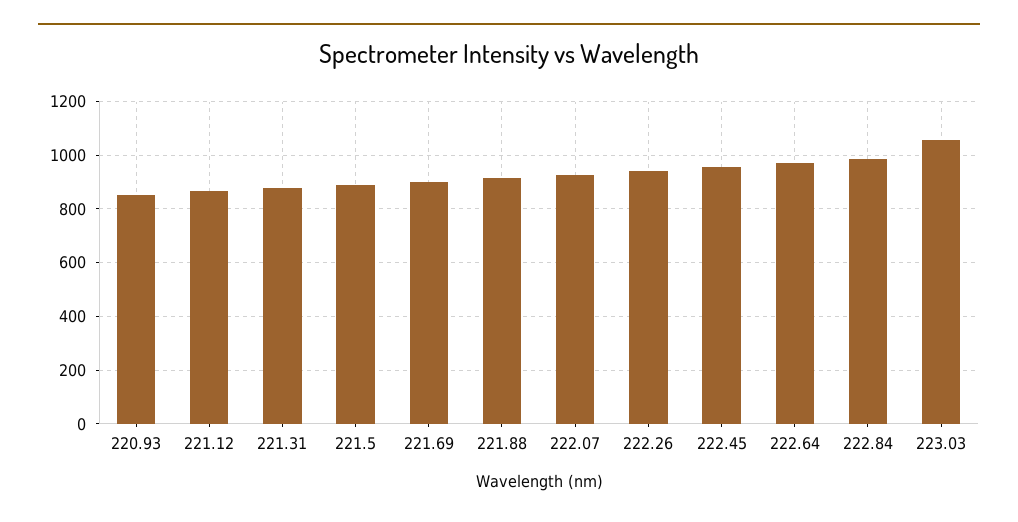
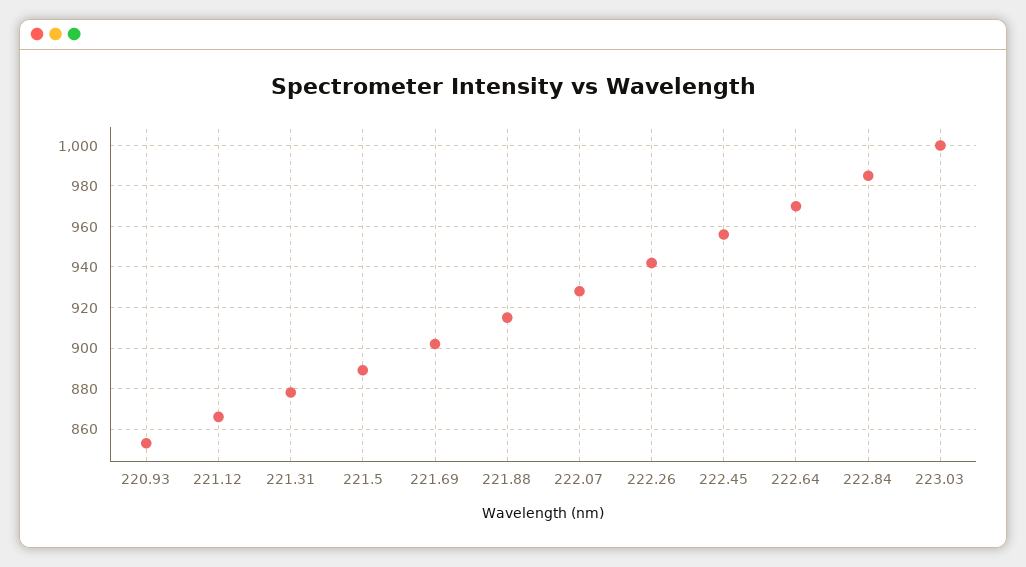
  {
    "220.93": 855,
    "221.12": 865,
    "221.31": 880,
    "221.5": 890,
    "221.69": 900,
    "221.88": 915,
    "222.07": 930,
    "222.26": 940,
    "222.45": 955,
    "222.64": 970,
    "222.84": 985,
-   "223.03": 1050
+   "223.03": 1000
  }

